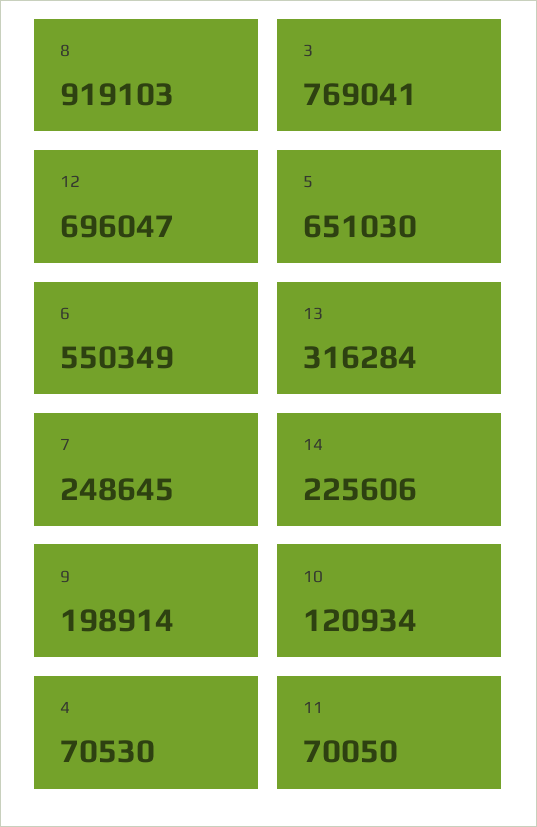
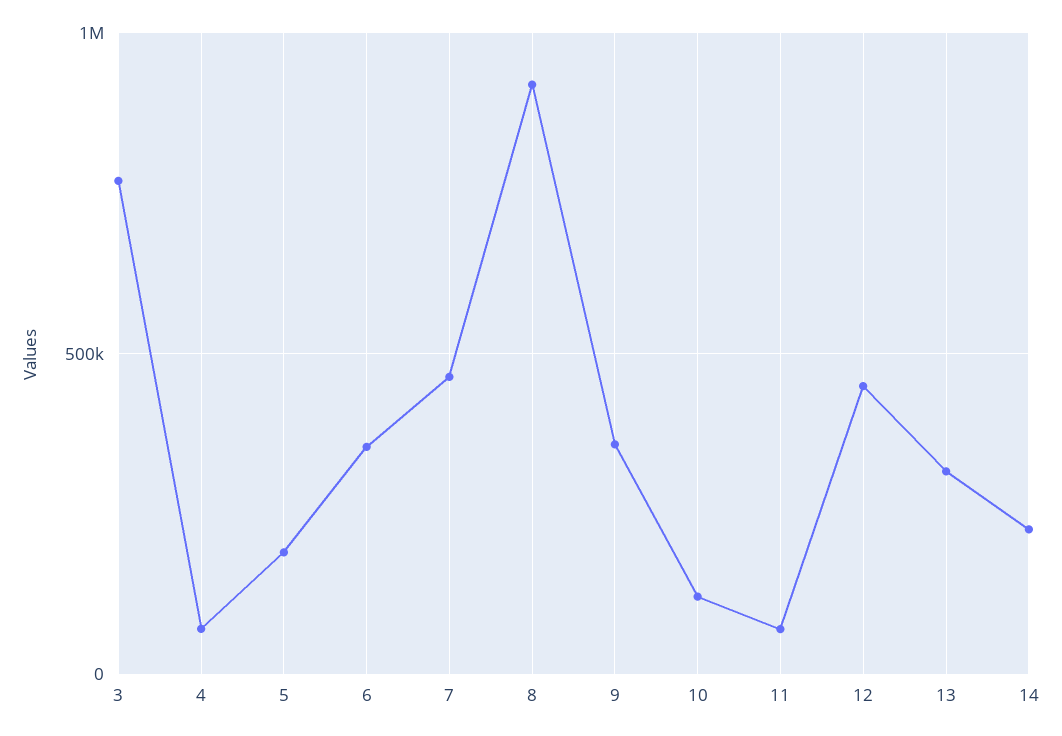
  {
    "8": 919103,
    "3": 769041,
-   "12": 696047,
+   "12": 450000,
-   "5": 651030,
+   "5": 200000,
-   "6": 550349,
+   "6": 350000,
    "13": 316284,
-   "7": 248645,
+   "7": 450000,
    "14": 225606,
-   "9": 198914,
+   "9": 350000,
    "10": 120934,
    "4": 70530,
    "11": 70050
  }

